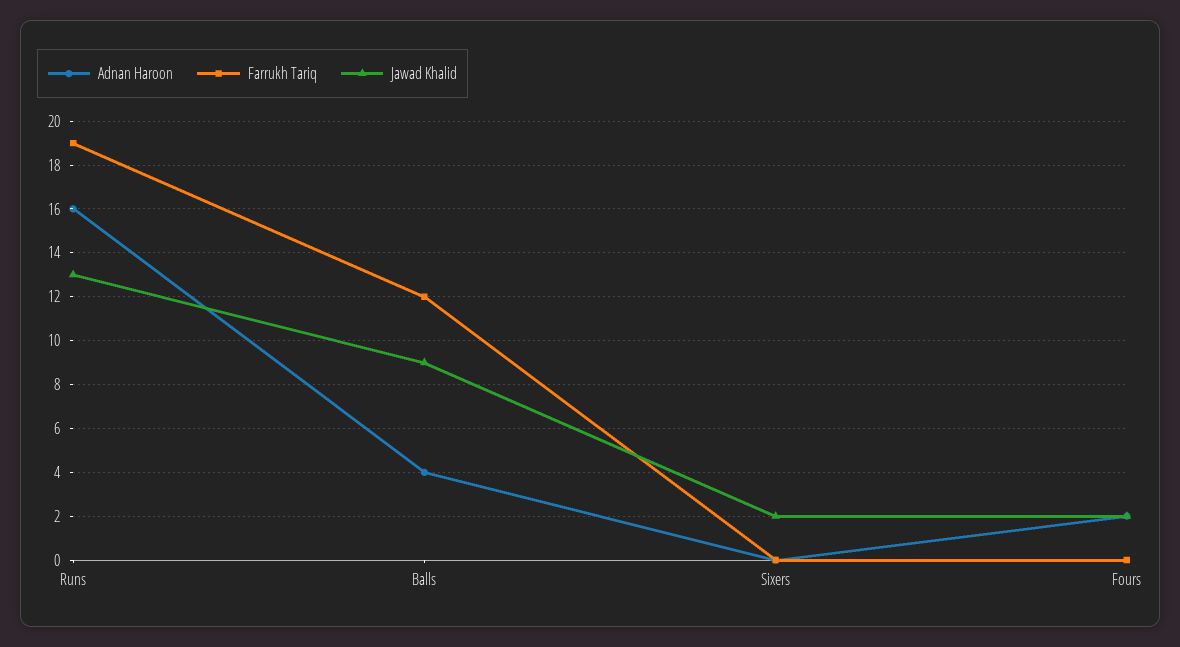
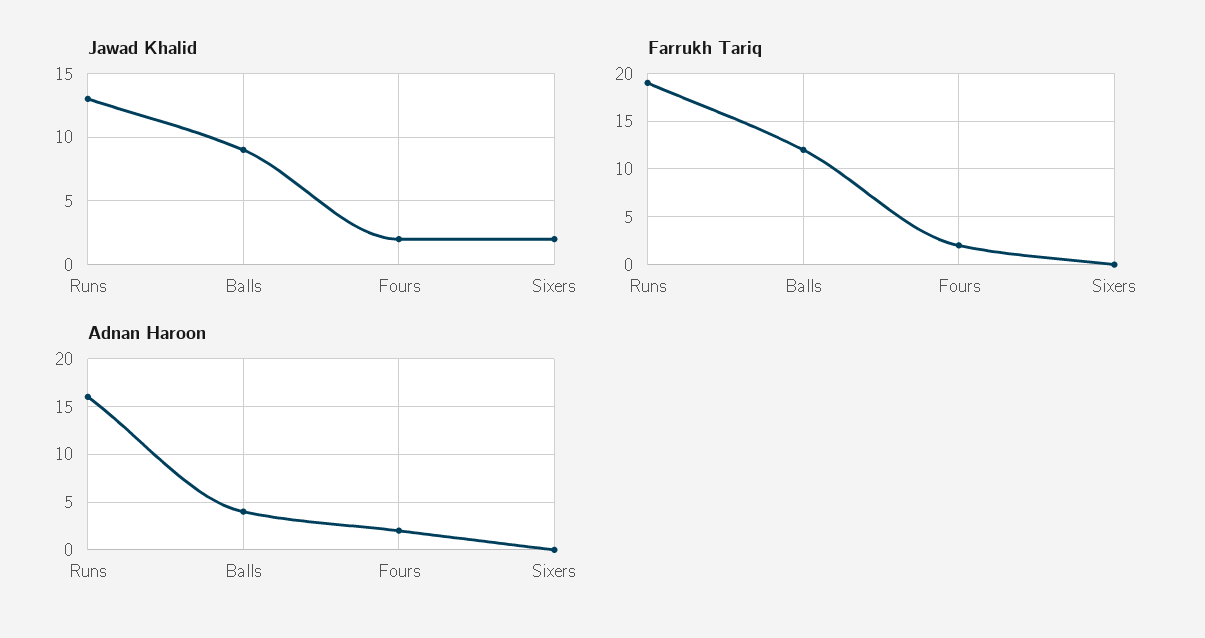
  {
    "Adnan Haroon": {
      "Runs": 16,
      "Balls": 4,
      "Sixers": 0,
      "Fours": 2
    },
    "Farrukh Tariq": {
      "Runs": 19,
      "Balls": 12,
      "Sixers": 0,
-     "Fours": 0
+     "Fours": 2
    },
    "Jawad Khalid": {
      "Runs": 13,
      "Balls": 9,
      "Sixers": 2,
      "Fours": 2
    }
  }

